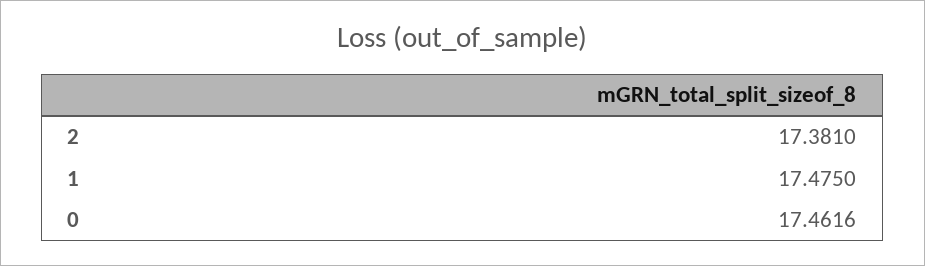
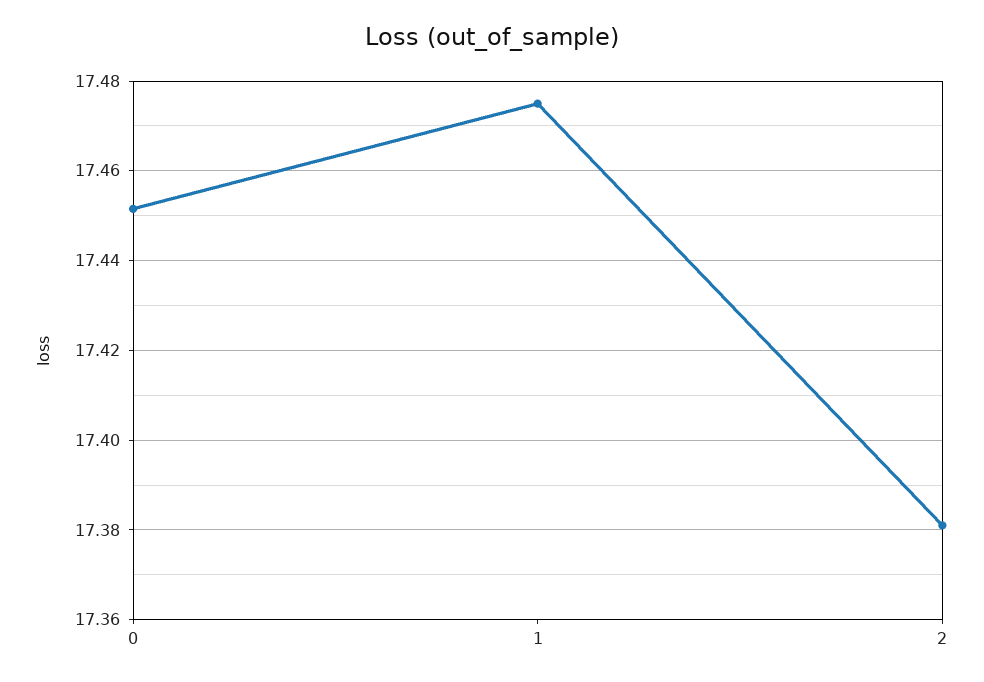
  {
    "2": 17.381,
    "1": 17.475,
-   "0": 17.4616
+   "0": 17.452
  }

